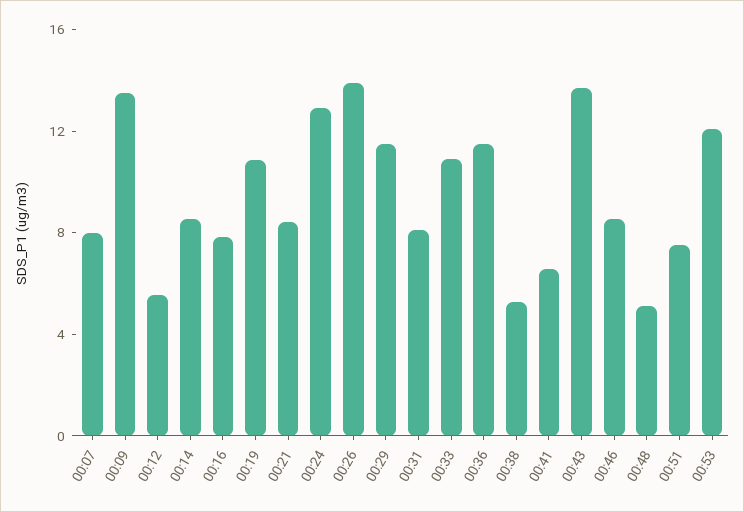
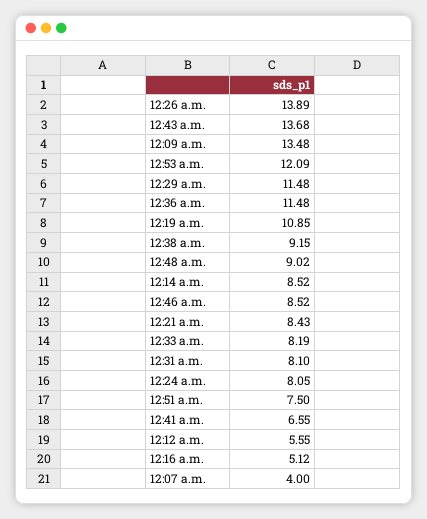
  {
-   "00:07": 8,
+   "00:07": 4,
    "00:09": 13.48,
    "00:12": 5.55,
    "00:14": 8.52,
-   "00:16": 8,
+   "00:16": 5.12,
    "00:19": 10.85,
    "00:21": 8.43,
-   "00:24": 13,
+   "00:24": 8.05,
    "00:26": 13.89,
    "00:29": 11.48,
    "00:31": 8.1,
-   "00:33": 11,
+   "00:33": 8.19,
    "00:36": 11.48,
-   "00:38": 5,
+   "00:38": 9.15,
    "00:41": 6.55,
    "00:43": 13.68,
    "00:46": 8.52,
-   "00:48": 5,
+   "00:48": 9.02,
    "00:51": 7.5,
    "00:53": 12.09
  }

